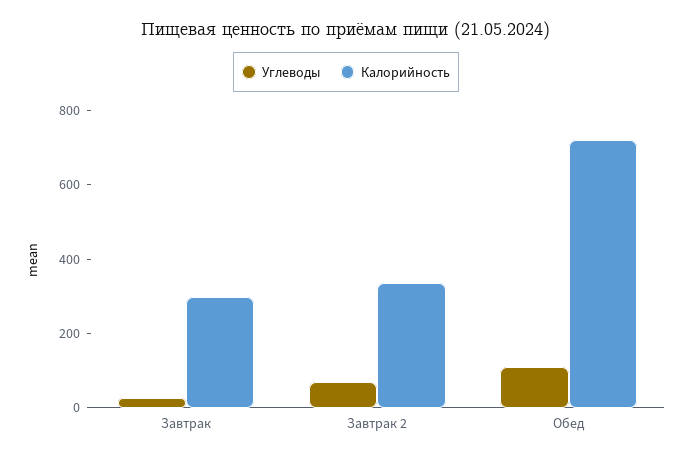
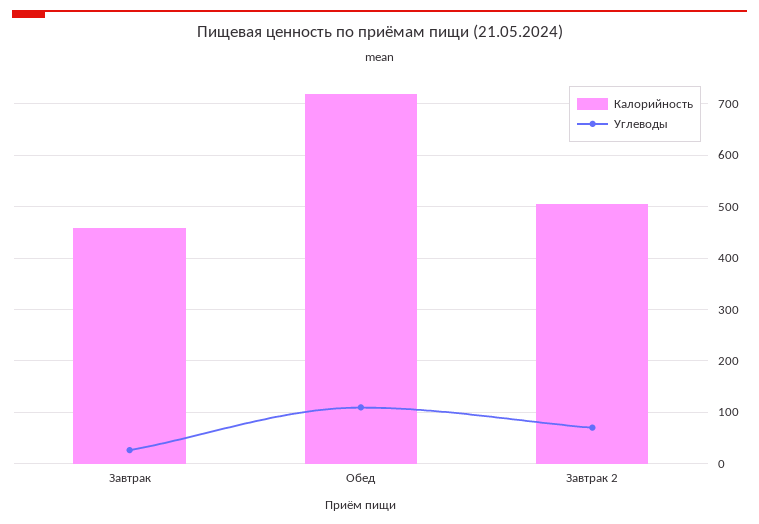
  {
    "Углеводы": {
      "Завтрак": 20,
      "Завтрак 2": 60,
      "Обед": 100
    },
    "Калорийность": {
-     "Завтрак": 300,
+     "Завтрак": 460,
-     "Завтрак 2": 350,
+     "Завтрак 2": 500,
      "Обед": 720
    }
  }

